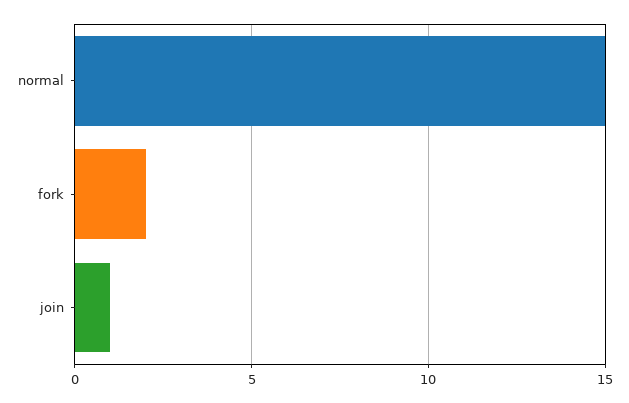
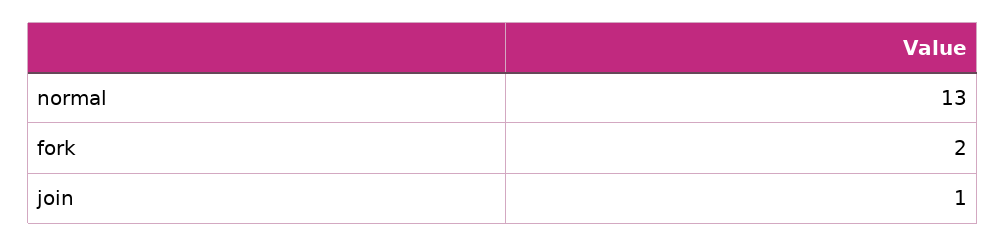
  {
-   "normal": 15,
+   "normal": 13,
    "fork": 2,
    "join": 1
  }

